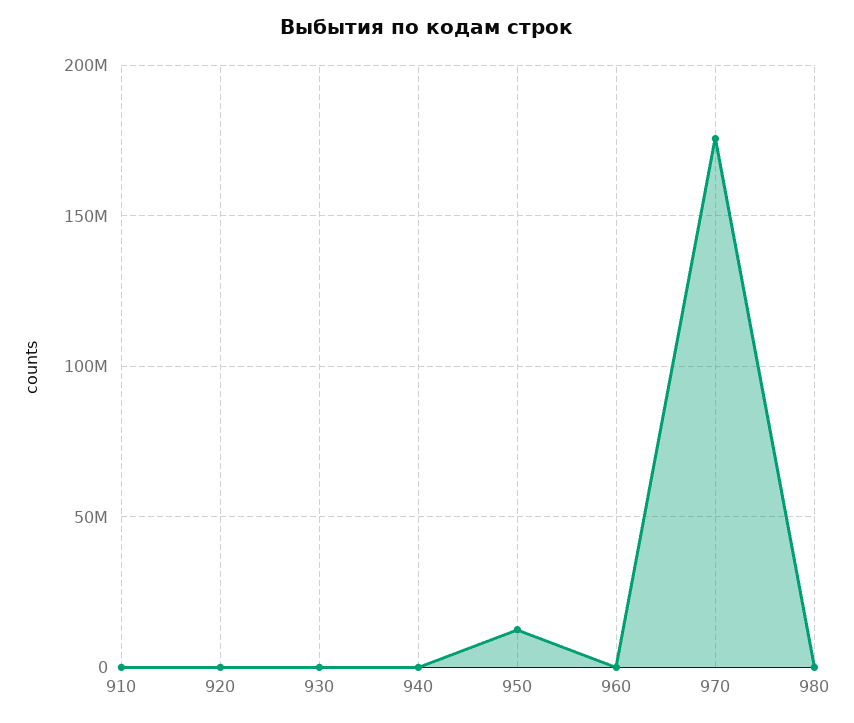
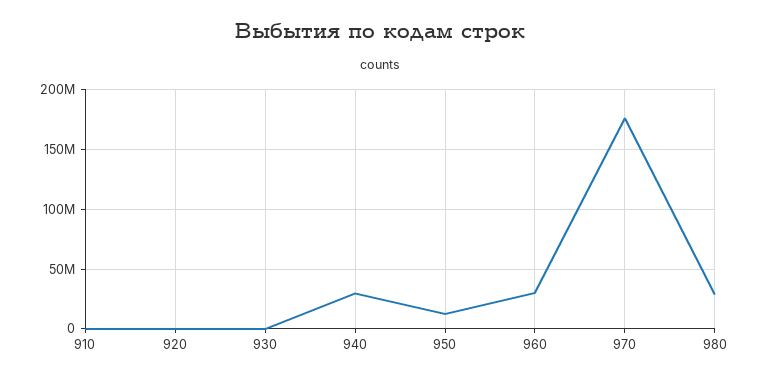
  {
    "910": 0,
    "920": 0,
    "930": 0,
-   "940": 0,
+   "940": 30000000,
    "950": 15000000,
-   "960": 0,
+   "960": 30000000,
    "970": 175000000,
-   "980": 0
+   "980": 30000000
  }

